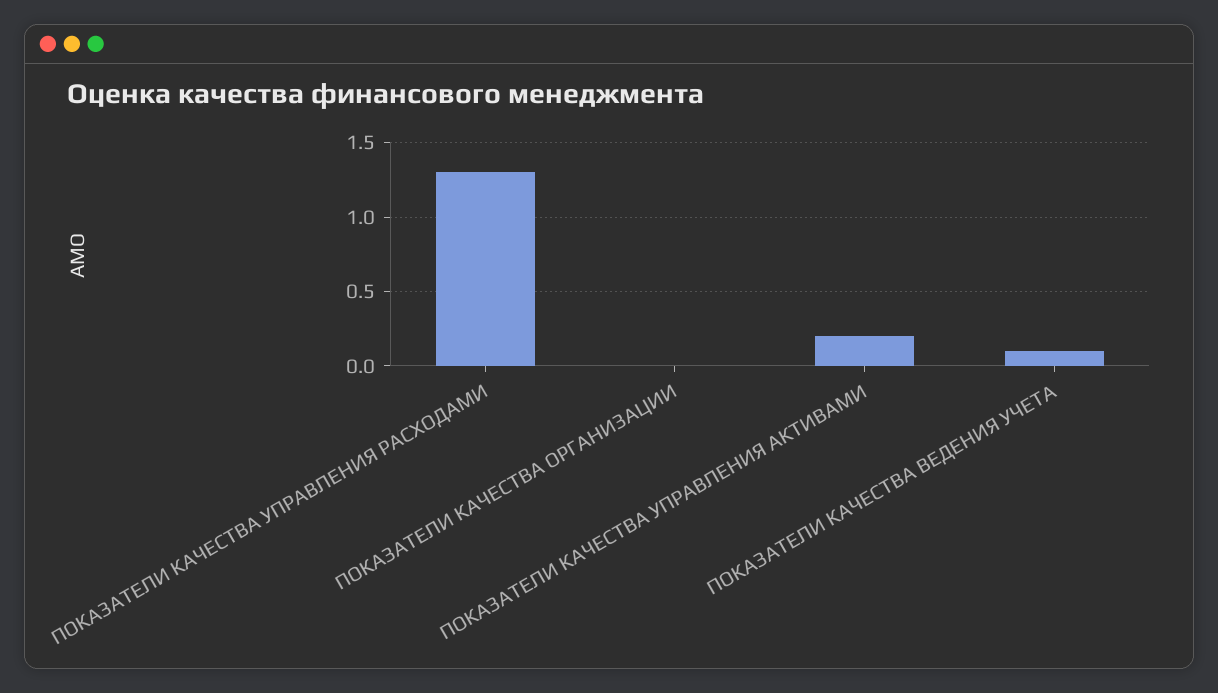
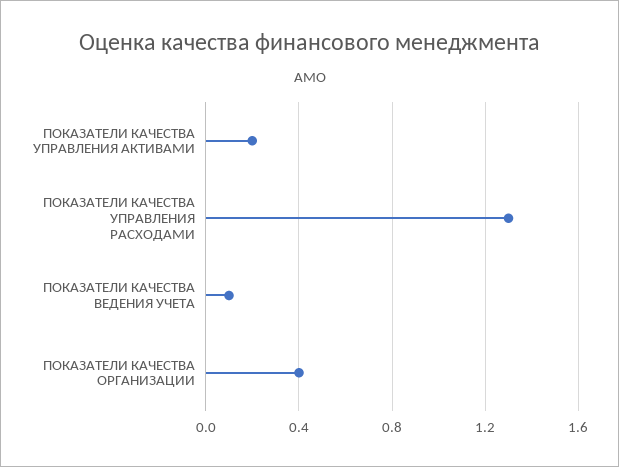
  {
    "ПОКАЗАТЕЛИ КАЧЕСТВА УПРАВЛЕНИЯ РАСХОДАМИ": 1.3,
-   "ПОКАЗАТЕЛИ КАЧЕСТВА ОРГАНИЗАЦИИ": 0,
+   "ПОКАЗАТЕЛИ КАЧЕСТВА ОРГАНИЗАЦИИ": 0.4,
    "ПОКАЗАТЕЛИ КАЧЕСТВА УПРАВЛЕНИЯ АКТИВАМИ": 0.2,
    "ПОКАЗАТЕЛИ КАЧЕСТВА ВЕДЕНИЯ УЧЕТА": 0.1
  }

